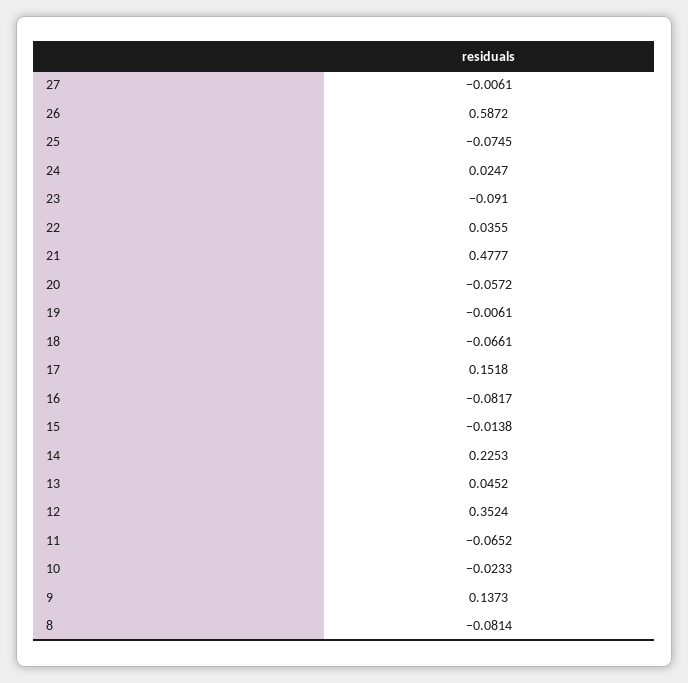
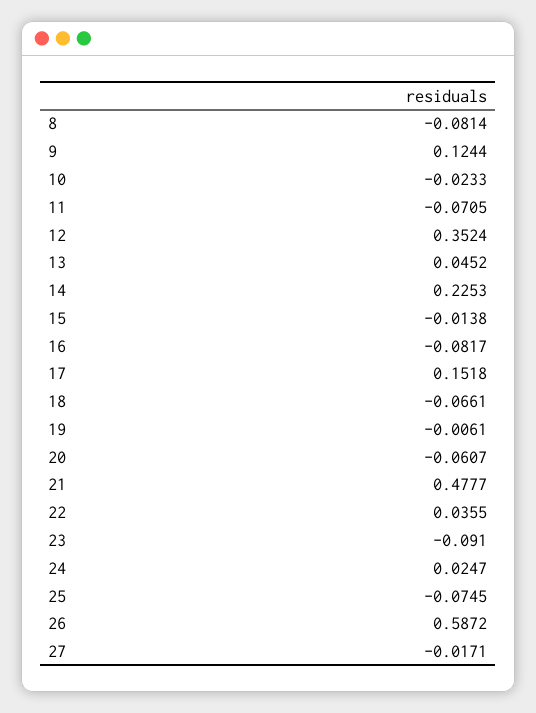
  {
-   "27": -0.0061,
+   "27": -0.0171,
    "26": 0.5872,
    "25": -0.0745,
    "24": 0.0247,
    "23": -0.091,
    "22": 0.0355,
    "21": 0.4777,
-   "20": -0.0572,
+   "20": -0.0607,
    "19": -0.0061,
    "18": -0.0661,
    "17": 0.1518,
    "16": -0.0817,
    "15": -0.0138,
    "14": 0.2253,
    "13": 0.0452,
    "12": 0.3524,
-   "11": -0.0652,
+   "11": -0.0705,
    "10": -0.0233,
-   "9": 0.1373,
+   "9": 0.1244,
    "8": -0.0814
  }

